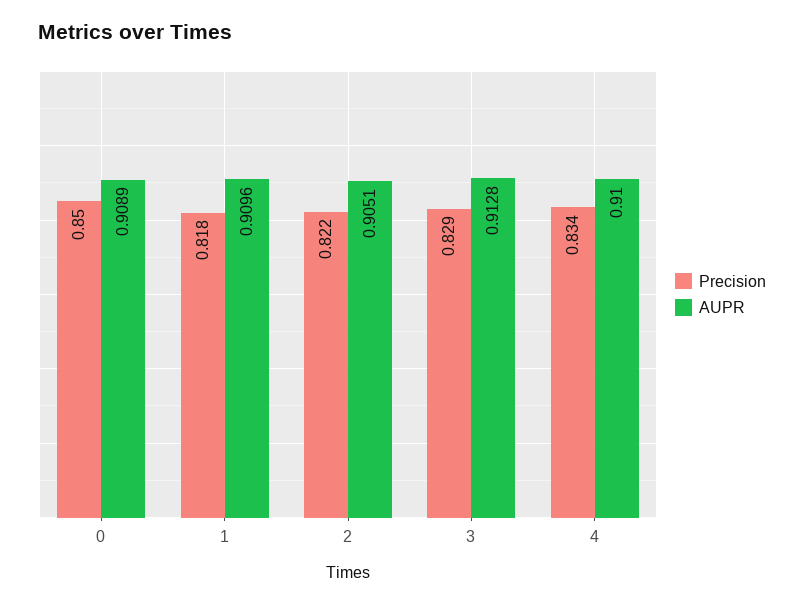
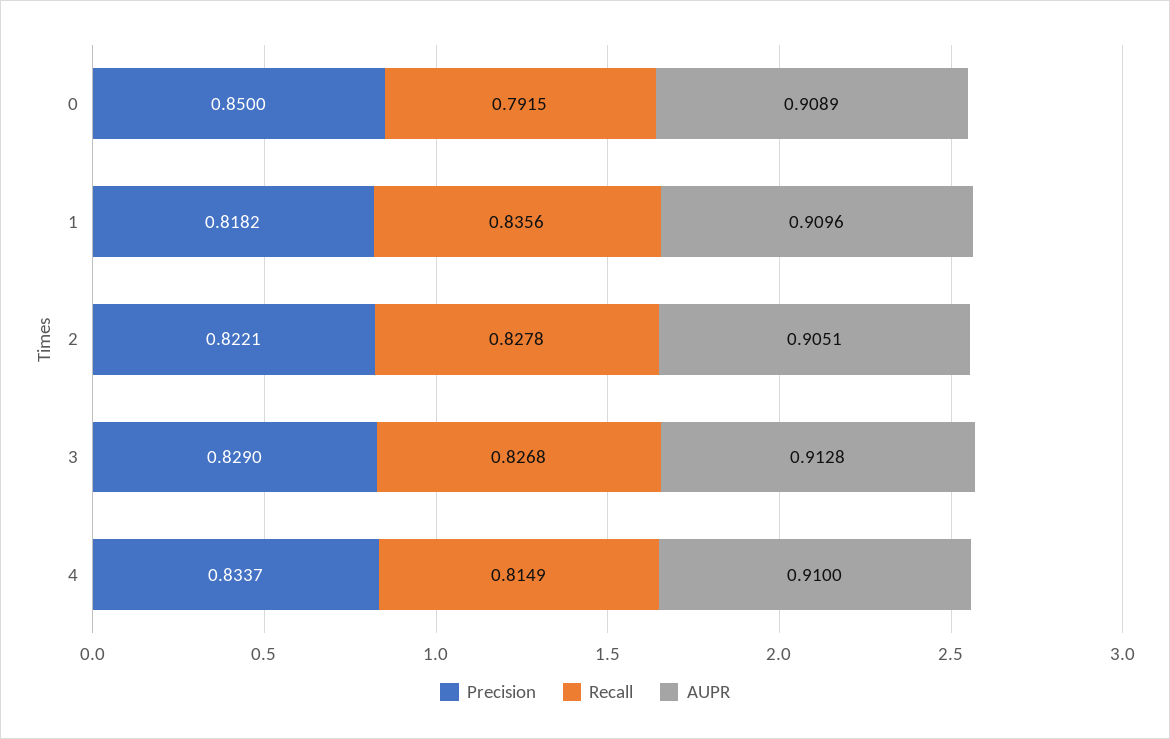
  {
    "Precision": {
      "0": 0.85,
      "1": 0.8182,
      "2": 0.8221,
      "3": 0.829,
      "4": 0.8337
    },
    "AUPR": {
      "0": 0.9089,
      "1": 0.9096,
      "2": 0.9051,
      "3": 0.9128,
      "4": 0.91
-   }
+   },
+   "Recall": {
+     "0": 0.7915,
+     "1": 0.8356,
+     "2": 0.8278,
+     "3": 0.8268,
+     "4": 0.8149
+   }
  }

